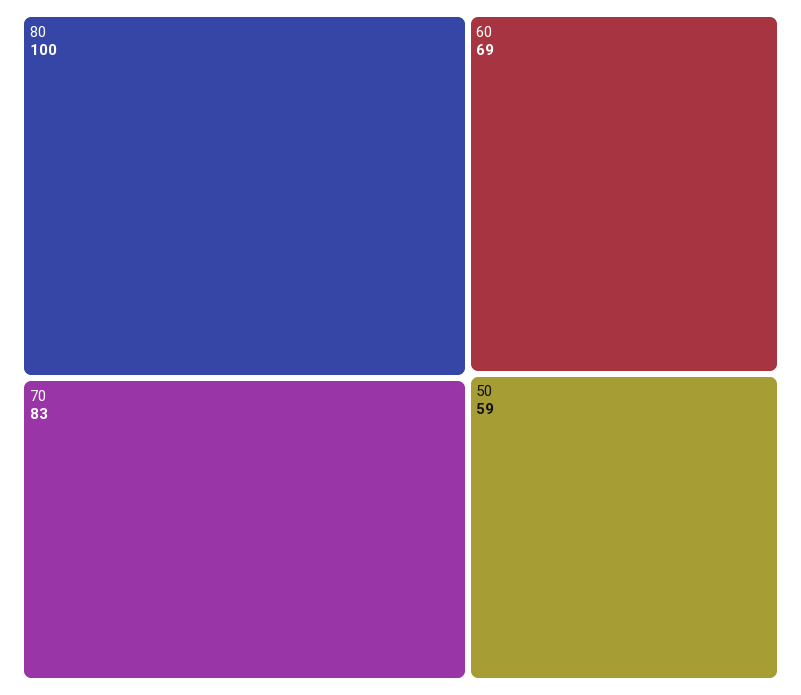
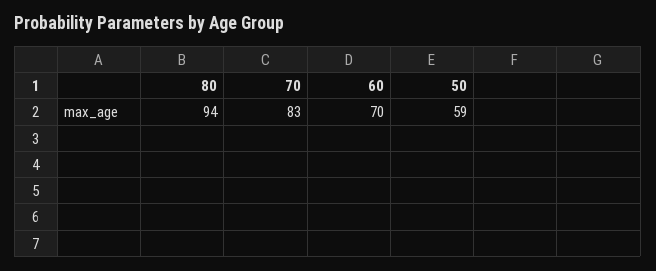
  {
-   "80": 100,
+   "80": 94,
    "70": 83,
-   "60": 69,
+   "60": 70,
    "50": 59
  }

